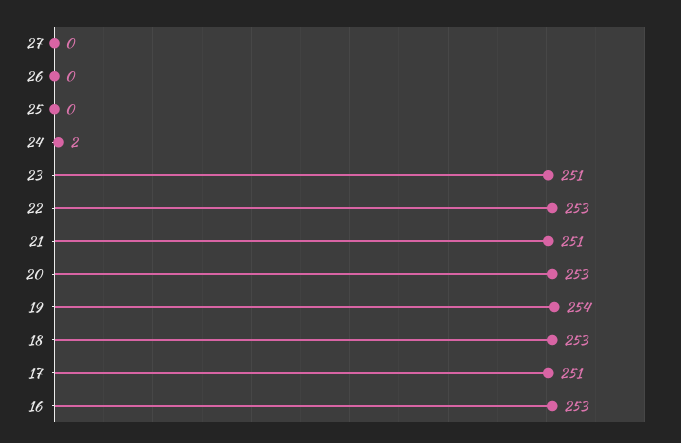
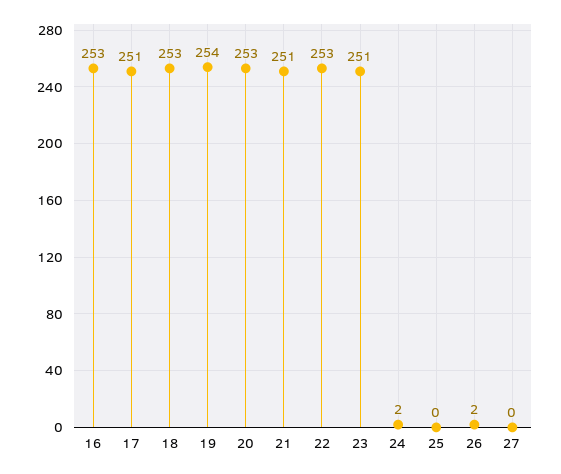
  {
    "27": 0,
-   "26": 0,
+   "26": 2,
    "25": 0,
    "24": 2,
    "23": 251,
    "22": 253,
    "21": 251,
    "20": 253,
    "19": 254,
    "18": 253,
    "17": 251,
    "16": 253
  }

